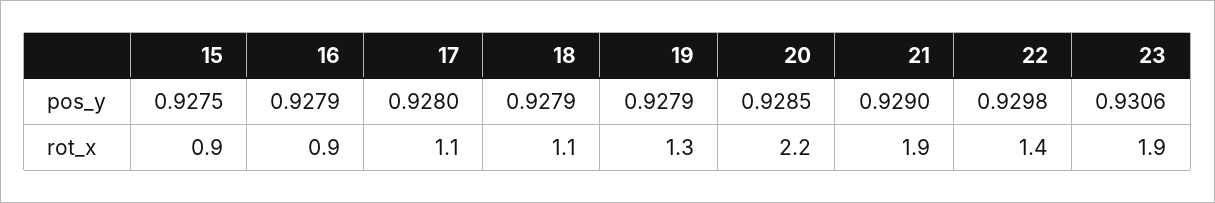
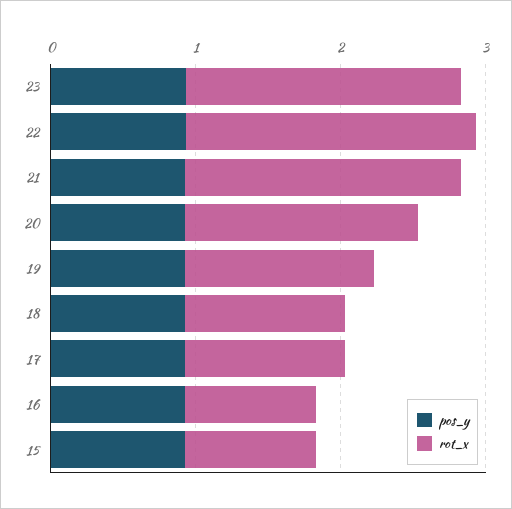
  {
    "pos_y": {
      "15": 0.9275,
      "16": 0.9279,
      "17": 0.928,
      "18": 0.9279,
      "19": 0.9279,
      "20": 0.9285,
      "21": 0.929,
      "22": 0.9298,
      "23": 0.9306
    },
    "rot_x": {
      "15": 0.9,
      "16": 0.9,
      "17": 1.1,
      "18": 1.1,
      "19": 1.3,
-     "20": 2.2,
+     "20": 1.6,
      "21": 1.9,
-     "22": 1.4,
+     "22": 2,
      "23": 1.9
    }
  }

